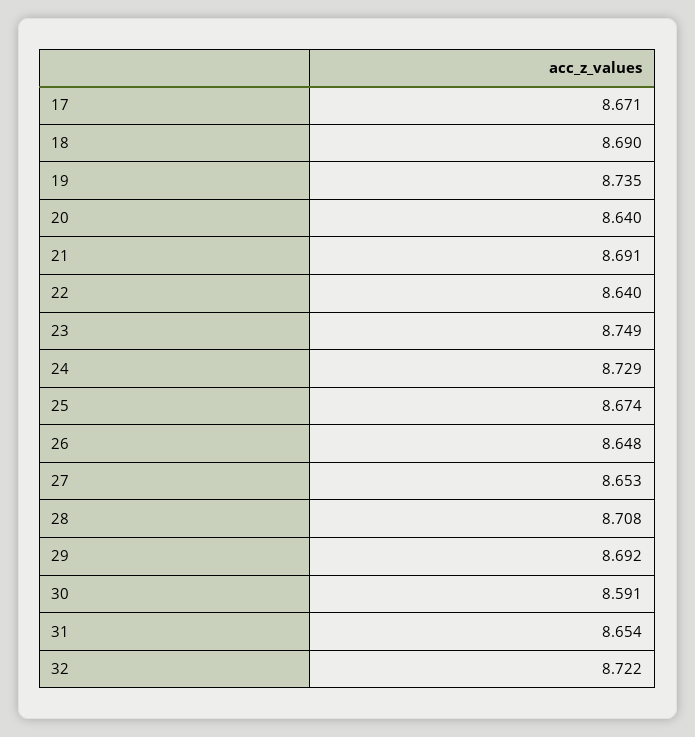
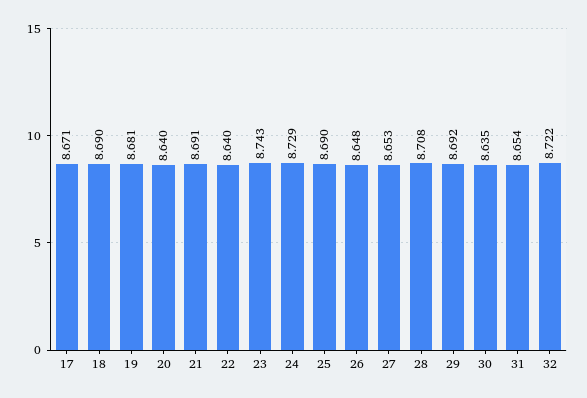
  {
    "17": 8.671,
    "18": 8.69,
-   "19": 8.735,
+   "19": 8.681,
    "20": 8.64,
    "21": 8.691,
    "22": 8.64,
-   "23": 8.749,
+   "23": 8.743,
    "24": 8.729,
-   "25": 8.674,
+   "25": 8.69,
    "26": 8.648,
    "27": 8.653,
    "28": 8.708,
    "29": 8.692,
-   "30": 8.591,
+   "30": 8.635,
    "31": 8.654,
    "32": 8.722
  }

